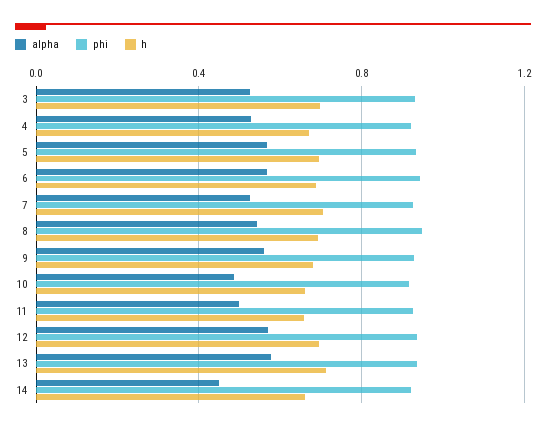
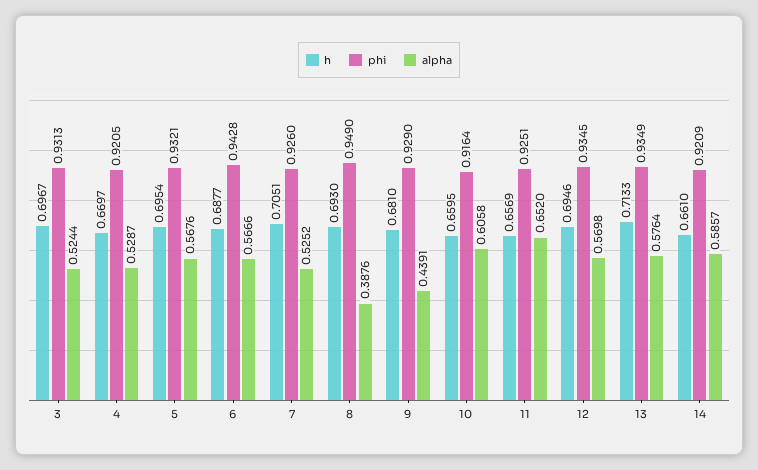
  {
    "alpha": {
      "3": 0.5244,
      "4": 0.5287,
      "5": 0.5676,
      "6": 0.5666,
      "7": 0.5252,
-     "8": 0.55,
+     "8": 0.3876,
-     "9": 0.55,
+     "9": 0.4391,
-     "10": 0.5,
+     "10": 0.6058,
-     "11": 0.5,
+     "11": 0.652,
      "12": 0.5698,
      "13": 0.5764,
-     "14": 0.45
+     "14": 0.5857
    },
    "phi": {
      "3": 0.9313,
      "4": 0.9205,
      "5": 0.9321,
      "6": 0.9428,
      "7": 0.926,
      "8": 0.949,
      "9": 0.929,
      "10": 0.9164,
      "11": 0.9251,
      "12": 0.9345,
      "13": 0.9349,
      "14": 0.9209
    },
    "h": {
      "3": 0.6967,
      "4": 0.6697,
      "5": 0.6954,
      "6": 0.6877,
      "7": 0.7051,
      "8": 0.693,
      "9": 0.681,
      "10": 0.6595,
      "11": 0.6569,
      "12": 0.6946,
      "13": 0.7133,
      "14": 0.661
    }
  }

